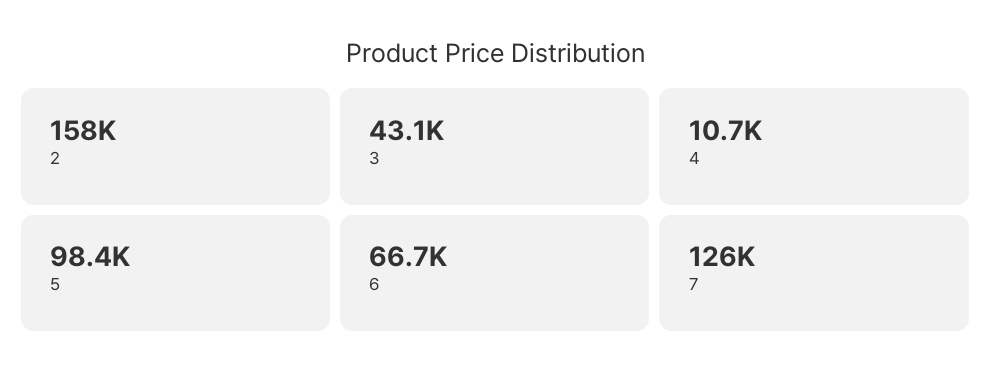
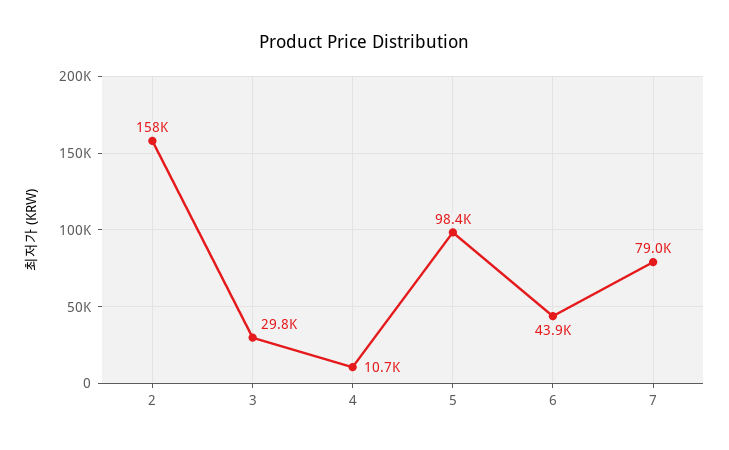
  {
    "2": 158000,
-   "3": 43100,
+   "3": 29800,
    "4": 10700,
    "5": 98400,
-   "6": 66700,
+   "6": 43900,
-   "7": 126000
+   "7": 79000
  }

